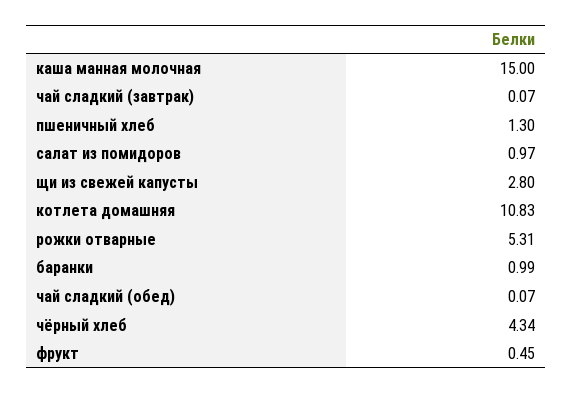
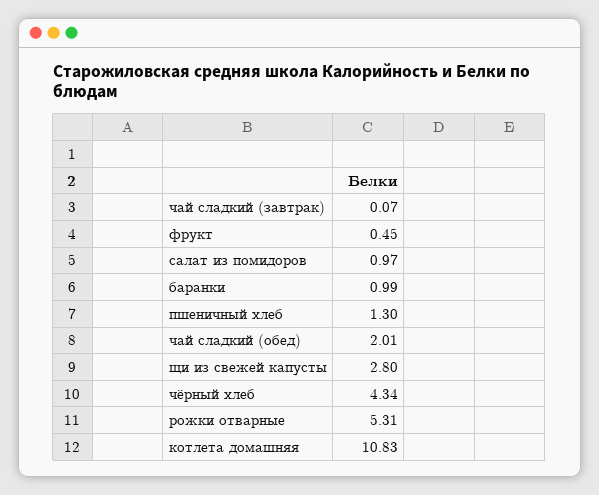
  {
-   "каша манная молочная": 15,
    "чай сладкий (завтрак)": 0.07,
    "пшеничный хлеб": 1.3,
    "салат из помидоров": 0.97,
    "щи из свежей капусты": 2.8,
    "котлета домашняя": 10.83,
    "рожки отварные": 5.31,
    "баранки": 0.99,
-   "чай сладкий (обед)": 0.07,
+   "чай сладкий (обед)": 2.01,
    "чёрный хлеб": 4.34,
    "фрукт": 0.45
  }

